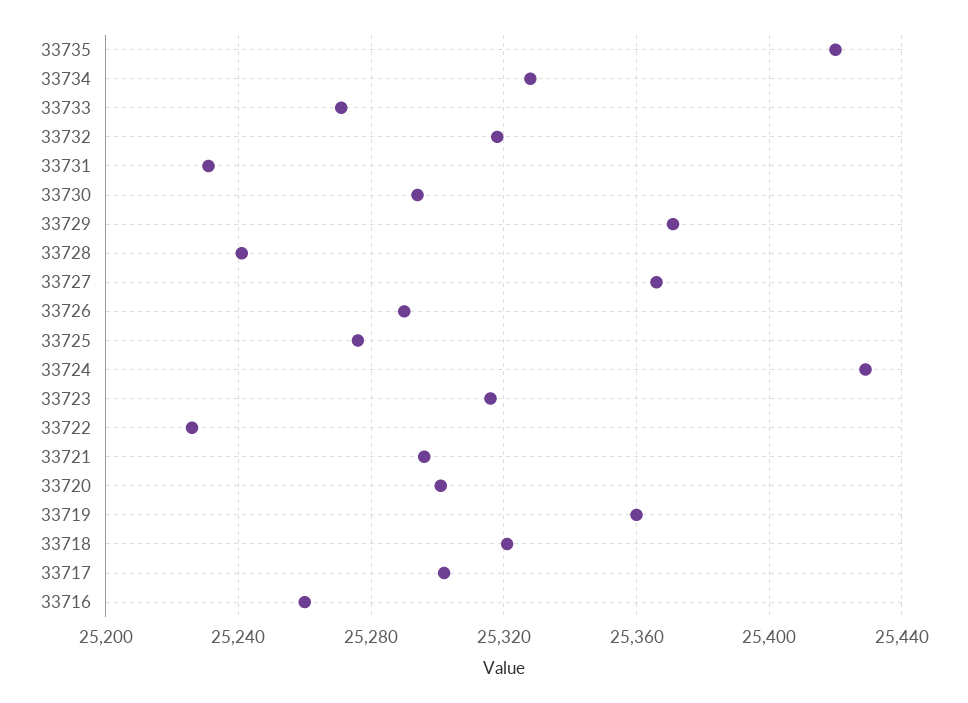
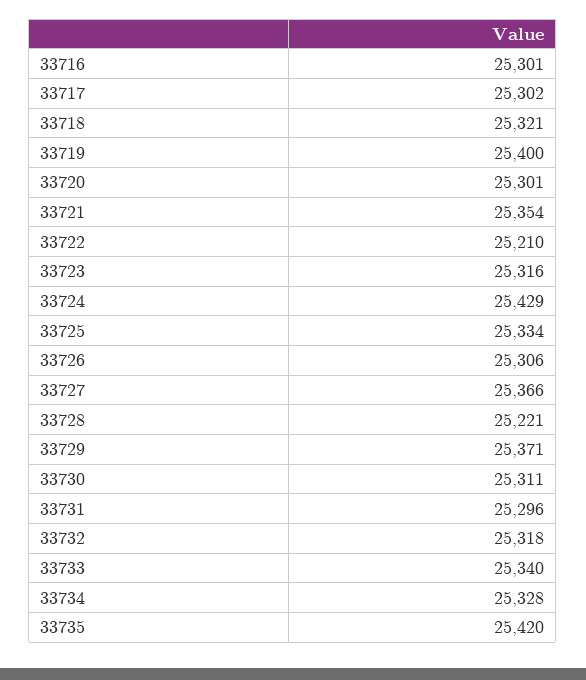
  {
    "33735": 25420,
    "33734": 25328,
-   "33733": 25270,
+   "33733": 25340,
    "33732": 25318,
-   "33731": 25230,
+   "33731": 25296,
-   "33730": 25295,
+   "33730": 25311,
    "33729": 25371,
-   "33728": 25240,
+   "33728": 25221,
    "33727": 25366,
-   "33726": 25290,
+   "33726": 25306,
-   "33725": 25275,
+   "33725": 25334,
    "33724": 25429,
    "33723": 25316,
-   "33722": 25225,
+   "33722": 25210,
-   "33721": 25295,
+   "33721": 25354,
    "33720": 25301,
-   "33719": 25360,
+   "33719": 25400,
    "33718": 25321,
    "33717": 25302,
-   "33716": 25260
+   "33716": 25301
  }

